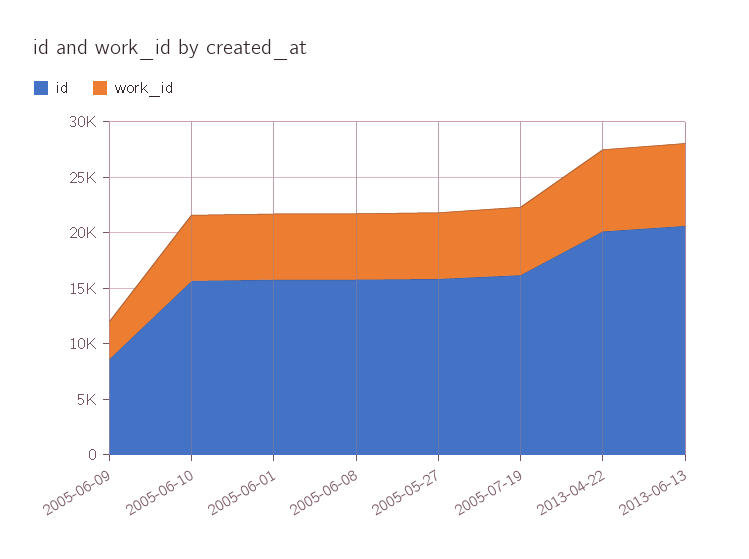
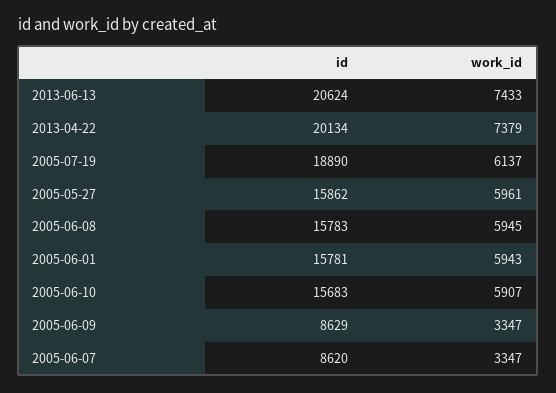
  {
    "id": {
      "2005-06-09": 8629,
      "2005-06-10": 15683,
      "2005-06-01": 15781,
      "2005-06-08": 15783,
      "2005-05-27": 15862,
-     "2005-07-19": 16000,
+     "2005-07-19": 18890,
      "2013-04-22": 20134,
-     "2013-06-13": 20624
+     "2013-06-13": 20624,
+     "2005-06-07": 8620
    },
    "work_id": {
      "2005-06-09": 3347,
      "2005-06-10": 5907,
      "2005-06-01": 5943,
      "2005-06-08": 5945,
      "2005-05-27": 5961,
      "2005-07-19": 6137,
      "2013-04-22": 7379,
-     "2013-06-13": 7433
+     "2013-06-13": 7433,
+     "2005-06-07": 3347
    }
  }

